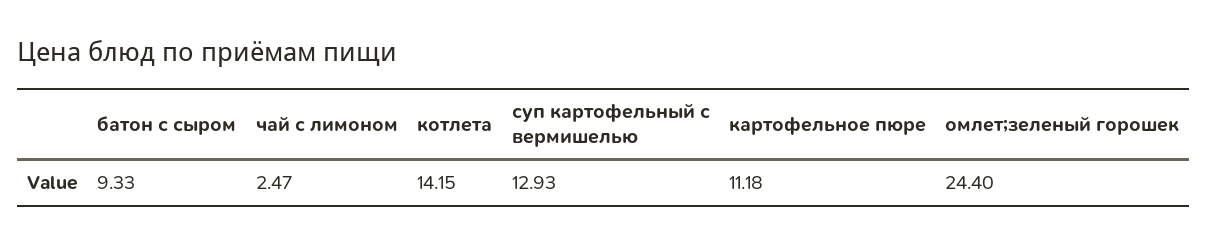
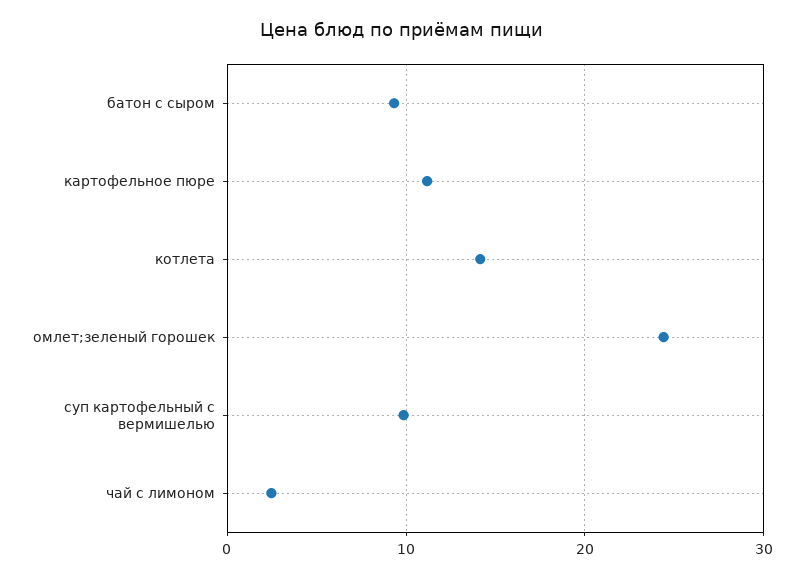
  {
    "батон с сыром": 9.33,
    "чай с лимоном": 2.47,
    "котлета": 14.15,
-   "суп картофельный с вермишелью": 12.93,
+   "суп картофельный с вермишелью": 10,
    "картофельное пюре": 11.18,
    "омлет;зеленый горошек": 24.4
  }

